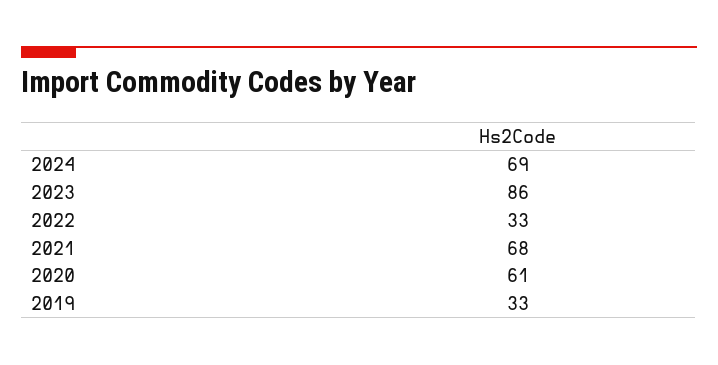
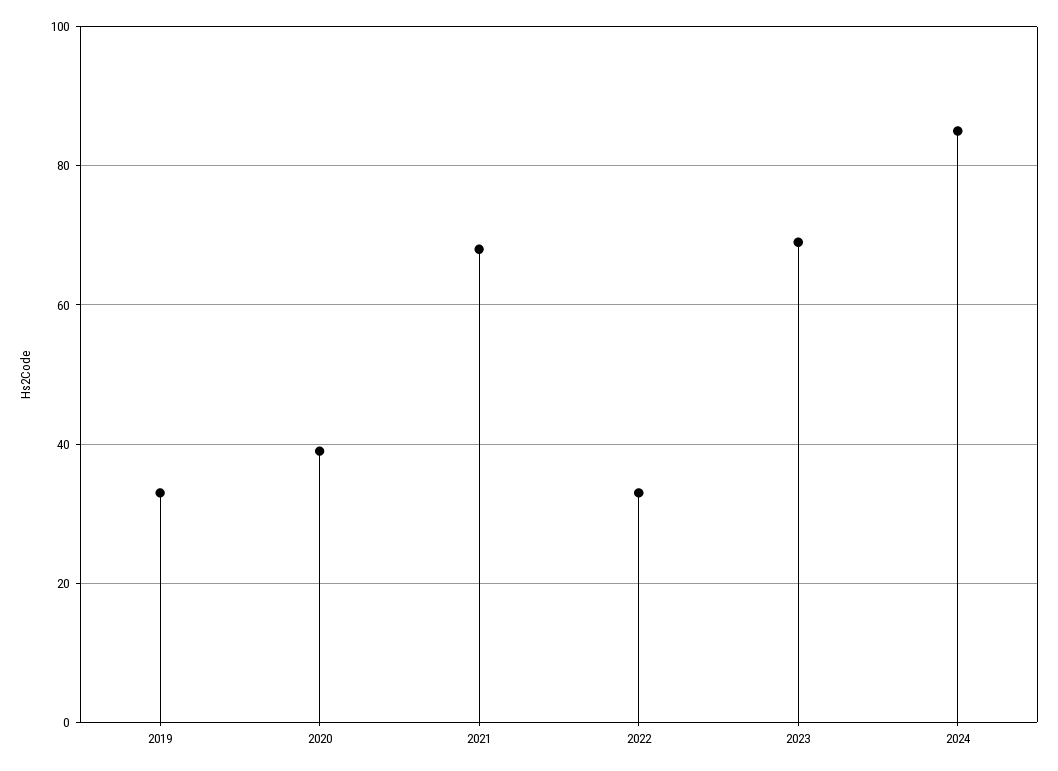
  {
-   "2024": 69,
+   "2024": 85,
-   "2023": 86,
+   "2023": 70,
    "2022": 33,
    "2021": 68,
-   "2020": 61,
+   "2020": 40,
    "2019": 33
  }

